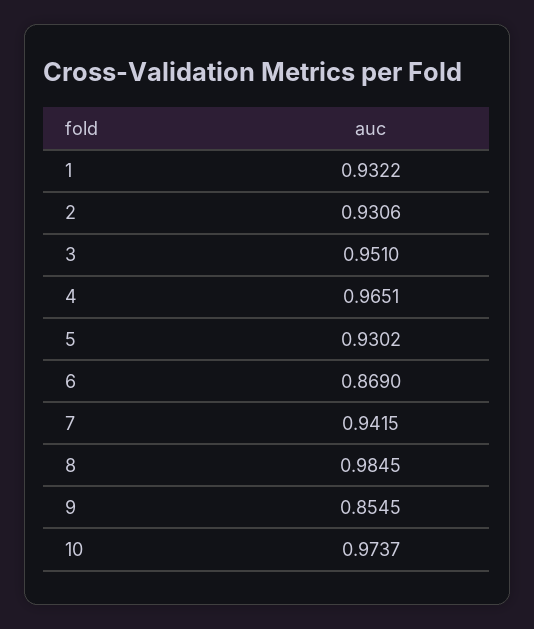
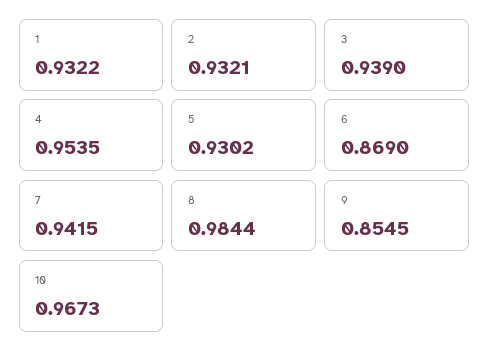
  {
    "1": 0.9322,
-   "2": 0.9306,
+   "2": 0.9321,
-   "3": 0.951,
+   "3": 0.939,
-   "4": 0.9651,
+   "4": 0.9535,
    "5": 0.9302,
    "6": 0.869,
    "7": 0.9415,
-   "8": 0.9845,
+   "8": 0.9844,
    "9": 0.8545,
-   "10": 0.9737
+   "10": 0.9673
  }

